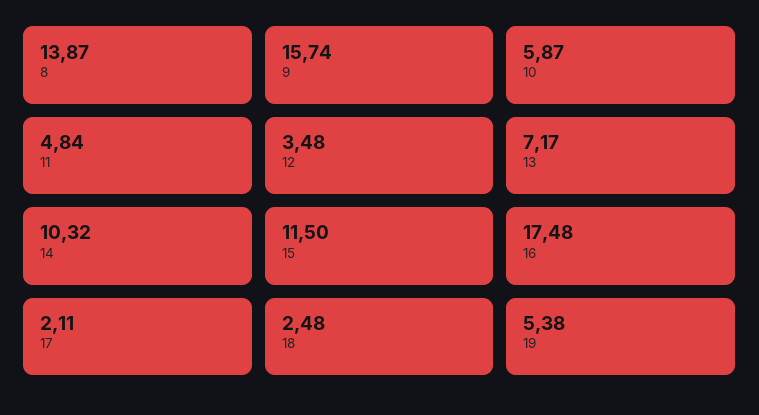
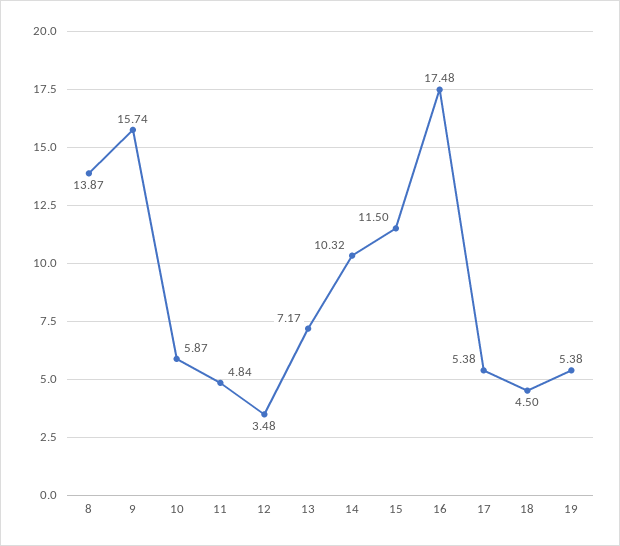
  {
    "8": 13.87,
    "9": 15.74,
    "10": 5.87,
    "11": 4.84,
    "12": 3.48,
    "13": 7.17,
    "14": 10.32,
    "15": 11.5,
    "16": 17.48,
-   "17": 2.11,
+   "17": 5.38,
-   "18": 2.48,
+   "18": 4.5,
    "19": 5.38
  }

